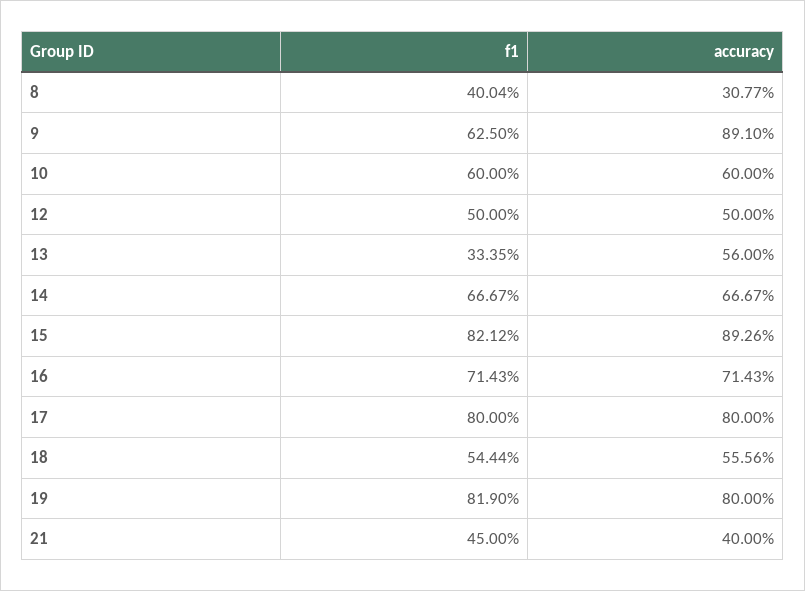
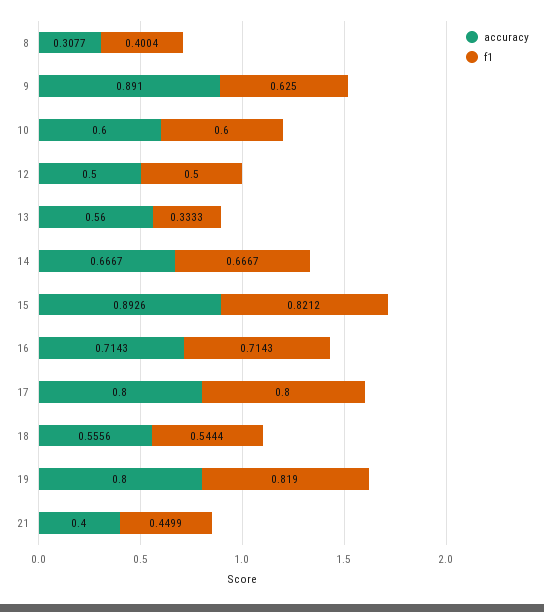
  {
    "f1": {
      "8": 0.4004,
      "9": 0.625,
      "10": 0.6,
      "12": 0.5,
-     "13": 0.3335,
+     "13": 0.3333,
      "14": 0.6667,
      "15": 0.8212,
      "16": 0.7143,
      "17": 0.8,
      "18": 0.5444,
      "19": 0.819,
-     "21": 0.45
+     "21": 0.4499
    },
    "accuracy": {
      "8": 0.3077,
      "9": 0.891,
      "10": 0.6,
      "12": 0.5,
      "13": 0.56,
      "14": 0.6667,
      "15": 0.8926,
      "16": 0.7143,
      "17": 0.8,
      "18": 0.5556,
      "19": 0.8,
      "21": 0.4
    }
  }

